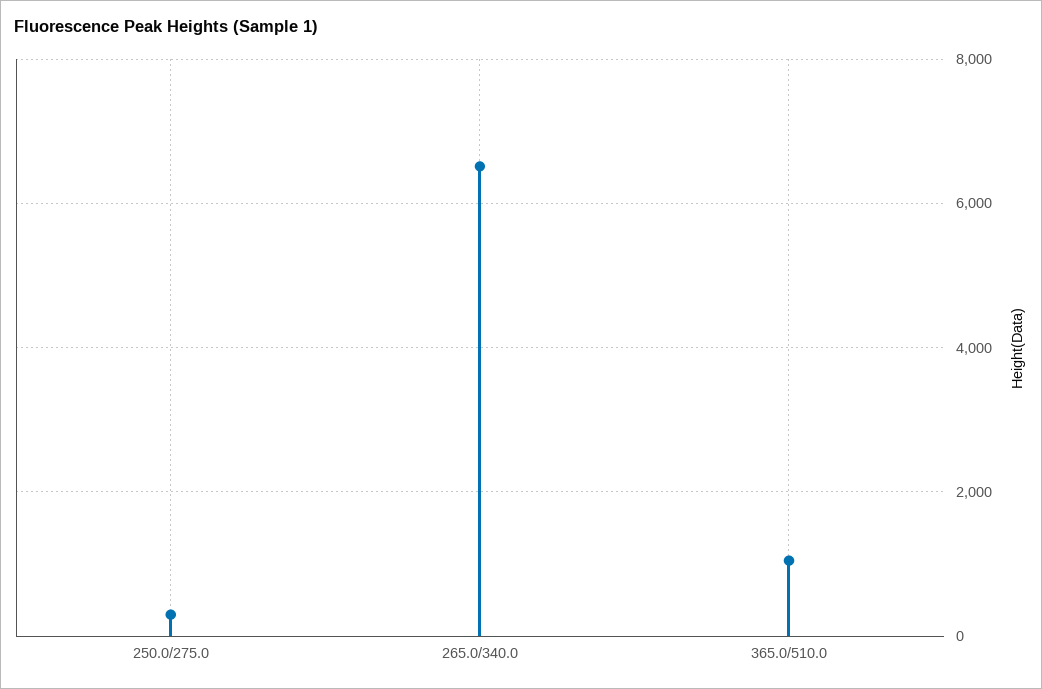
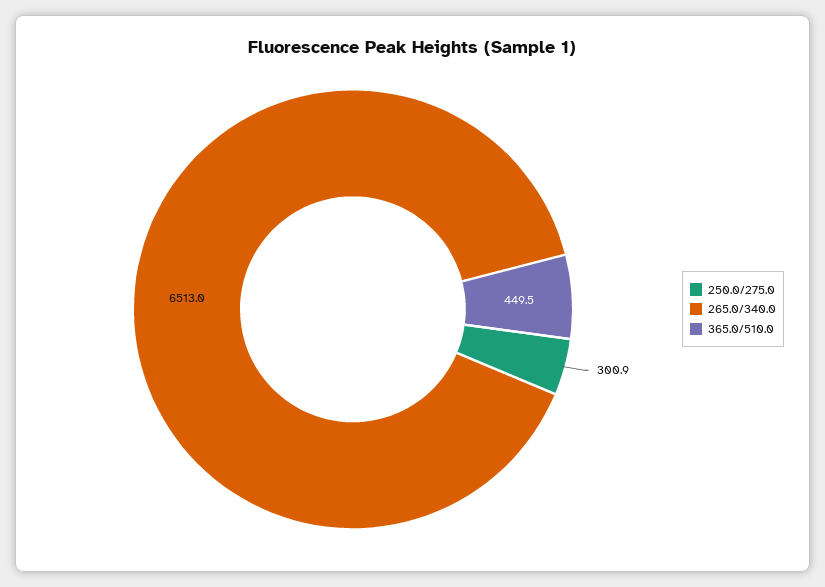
  {
    "250.0/275.0": 300.9,
    "265.0/340.0": 6513,
-   "365.0/510.0": 1000
+   "365.0/510.0": 449.5
  }

